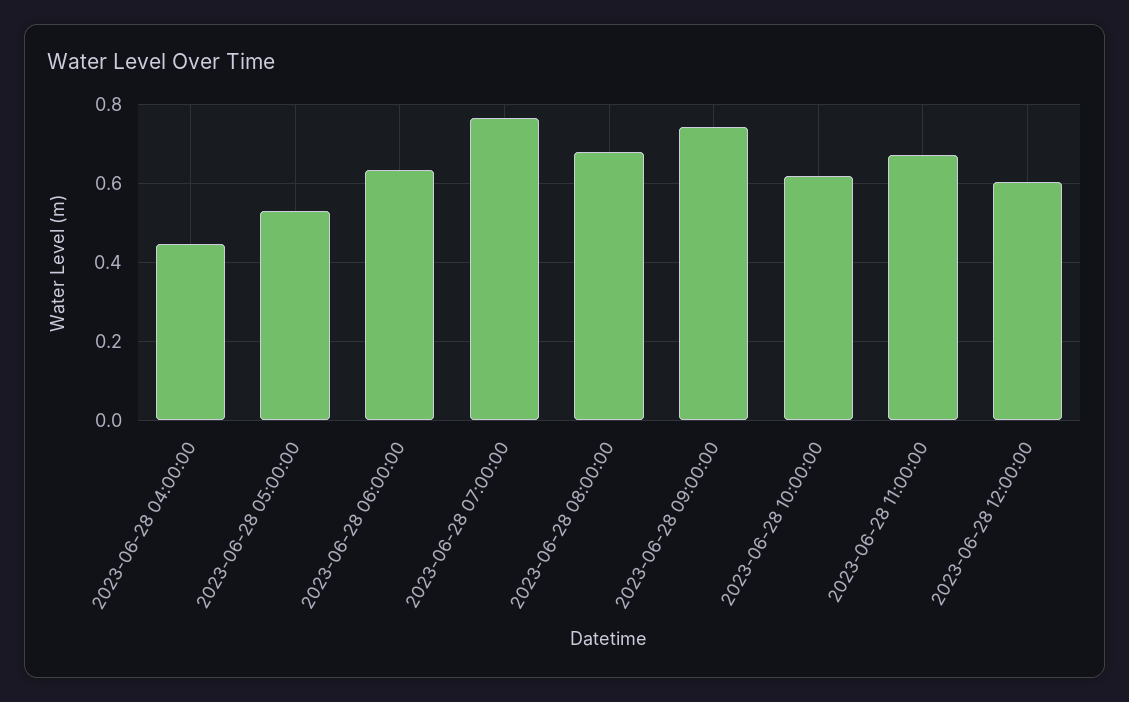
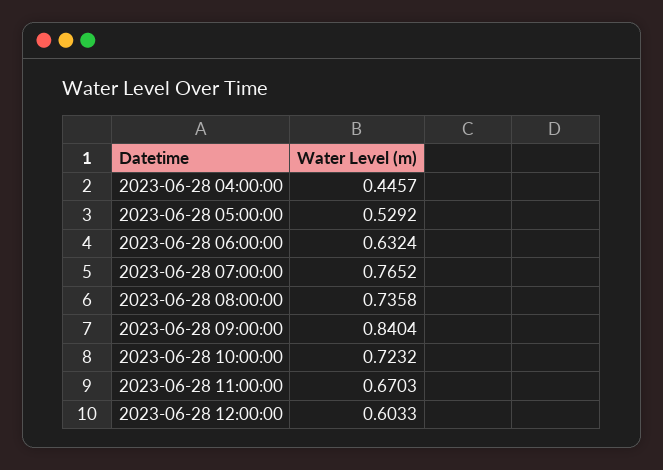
  {
    "2023-06-28 04:00:00": 0.4457,
    "2023-06-28 05:00:00": 0.5292,
    "2023-06-28 06:00:00": 0.6324,
    "2023-06-28 07:00:00": 0.7652,
-   "2023-06-28 08:00:00": 0.68,
+   "2023-06-28 08:00:00": 0.7358,
-   "2023-06-28 09:00:00": 0.74,
+   "2023-06-28 09:00:00": 0.8404,
-   "2023-06-28 10:00:00": 0.62,
+   "2023-06-28 10:00:00": 0.7232,
    "2023-06-28 11:00:00": 0.6703,
    "2023-06-28 12:00:00": 0.6033
  }

